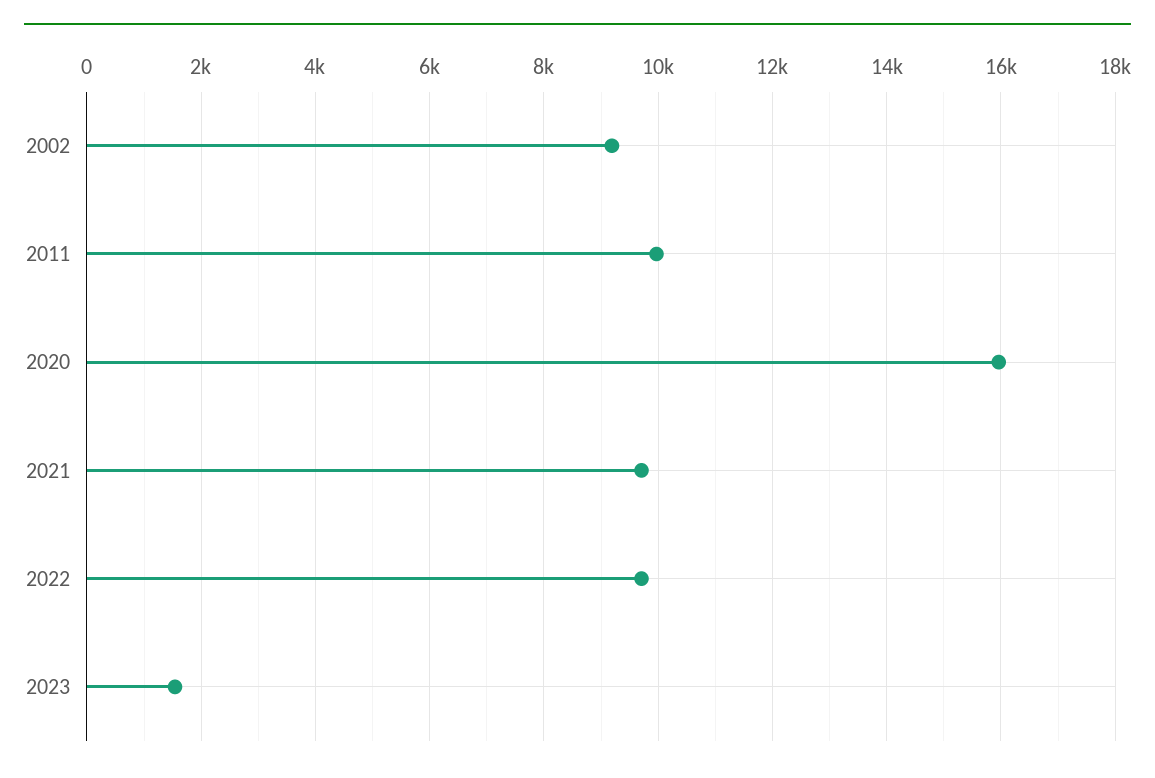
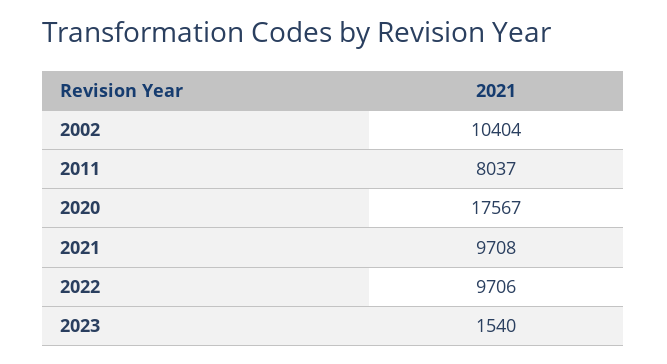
  {
-   "2002": 9200,
+   "2002": 10404,
-   "2011": 10000,
+   "2011": 8037,
-   "2020": 16000,
+   "2020": 17567,
    "2021": 9708,
    "2022": 9706,
    "2023": 1540
  }

